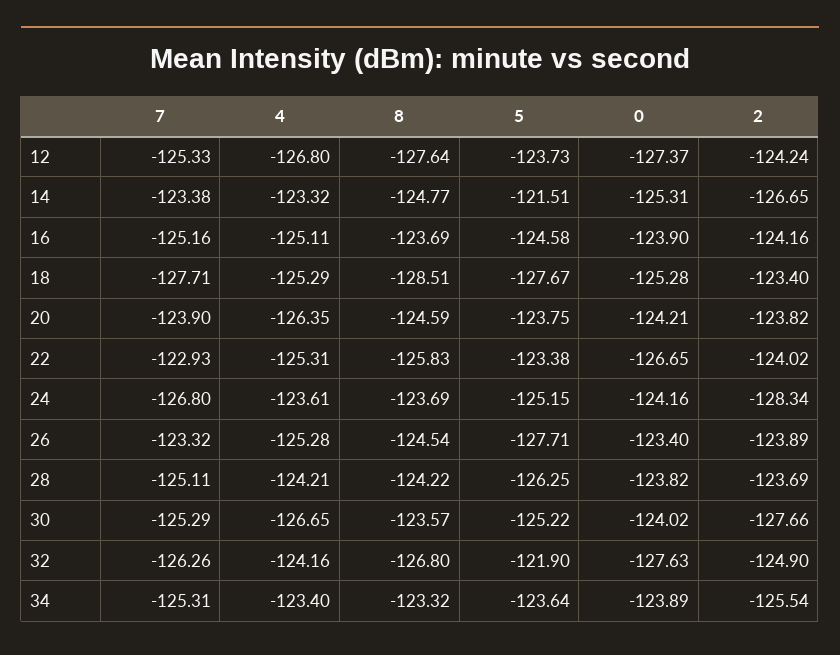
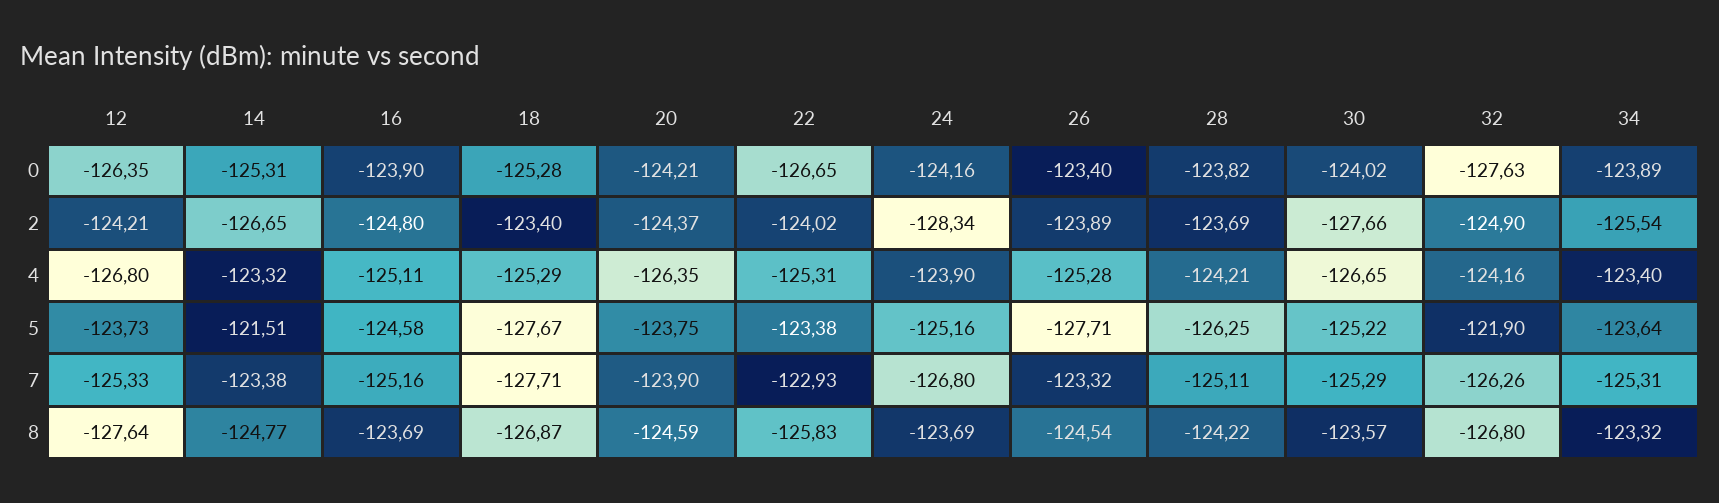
  {
    "7": {
      "12": -125.33,
      "14": -123.38,
      "16": -125.16,
      "18": -127.71,
      "20": -123.9,
      "22": -122.93,
      "24": -126.8,
      "26": -123.32,
      "28": -125.11,
      "30": -125.29,
      "32": -126.26,
      "34": -125.31
    },
    "4": {
      "12": -126.8,
      "14": -123.32,
      "16": -125.11,
      "18": -125.29,
      "20": -126.35,
      "22": -125.31,
-     "24": -123.61,
+     "24": -123.9,
      "26": -125.28,
      "28": -124.21,
      "30": -126.65,
      "32": -124.16,
      "34": -123.4
    },
    "8": {
      "12": -127.64,
      "14": -124.77,
      "16": -123.69,
-     "18": -128.51,
+     "18": -126.87,
      "20": -124.59,
      "22": -125.83,
      "24": -123.69,
      "26": -124.54,
      "28": -124.22,
      "30": -123.57,
      "32": -126.8,
      "34": -123.32
    },
    "5": {
      "12": -123.73,
      "14": -121.51,
      "16": -124.58,
      "18": -127.67,
      "20": -123.75,
      "22": -123.38,
-     "24": -125.15,
+     "24": -125.16,
      "26": -127.71,
      "28": -126.25,
      "30": -125.22,
      "32": -121.9,
      "34": -123.64
    },
    "0": {
-     "12": -127.37,
+     "12": -126.35,
      "14": -125.31,
      "16": -123.9,
      "18": -125.28,
      "20": -124.21,
      "22": -126.65,
      "24": -124.16,
      "26": -123.4,
      "28": -123.82,
      "30": -124.02,
      "32": -127.63,
      "34": -123.89
    },
    "2": {
-     "12": -124.24,
+     "12": -124.21,
      "14": -126.65,
-     "16": -124.16,
+     "16": -124.8,
      "18": -123.4,
-     "20": -123.82,
+     "20": -124.37,
      "22": -124.02,
      "24": -128.34,
      "26": -123.89,
      "28": -123.69,
      "30": -127.66,
      "32": -124.9,
      "34": -125.54
    }
  }

